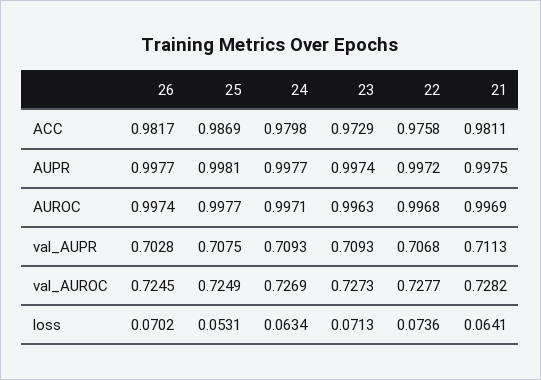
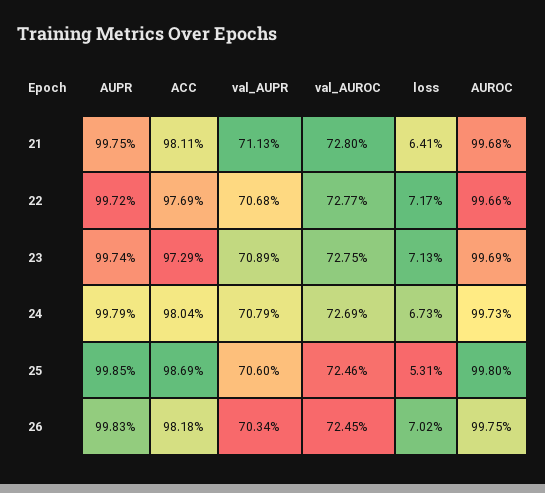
  {
    "26": {
-     "ACC": 0.9817,
+     "ACC": 0.9818,
-     "AUPR": 0.9977,
+     "AUPR": 0.9983,
-     "AUROC": 0.9974,
+     "AUROC": 0.9975,
-     "val_AUPR": 0.7028,
+     "val_AUPR": 0.7034,
      "val_AUROC": 0.7245,
      "loss": 0.0702
    },
    "25": {
      "ACC": 0.9869,
-     "AUPR": 0.9981,
+     "AUPR": 0.9985,
-     "AUROC": 0.9977,
+     "AUROC": 0.998,
-     "val_AUPR": 0.7075,
+     "val_AUPR": 0.706,
-     "val_AUROC": 0.7249,
+     "val_AUROC": 0.7246,
      "loss": 0.0531
    },
    "24": {
-     "ACC": 0.9798,
+     "ACC": 0.9804,
-     "AUPR": 0.9977,
+     "AUPR": 0.9979,
-     "AUROC": 0.9971,
+     "AUROC": 0.9973,
-     "val_AUPR": 0.7093,
+     "val_AUPR": 0.7079,
      "val_AUROC": 0.7269,
-     "loss": 0.0634
+     "loss": 0.0673
    },
    "23": {
      "ACC": 0.9729,
      "AUPR": 0.9974,
-     "AUROC": 0.9963,
+     "AUROC": 0.9969,
-     "val_AUPR": 0.7093,
+     "val_AUPR": 0.7089,
-     "val_AUROC": 0.7273,
+     "val_AUROC": 0.7275,
      "loss": 0.0713
    },
    "22": {
-     "ACC": 0.9758,
+     "ACC": 0.9769,
      "AUPR": 0.9972,
-     "AUROC": 0.9968,
+     "AUROC": 0.9966,
      "val_AUPR": 0.7068,
      "val_AUROC": 0.7277,
-     "loss": 0.0736
+     "loss": 0.0717
    },
    "21": {
      "ACC": 0.9811,
      "AUPR": 0.9975,
-     "AUROC": 0.9969,
+     "AUROC": 0.9968,
      "val_AUPR": 0.7113,
-     "val_AUROC": 0.7282,
+     "val_AUROC": 0.728,
      "loss": 0.0641
    }
  }

